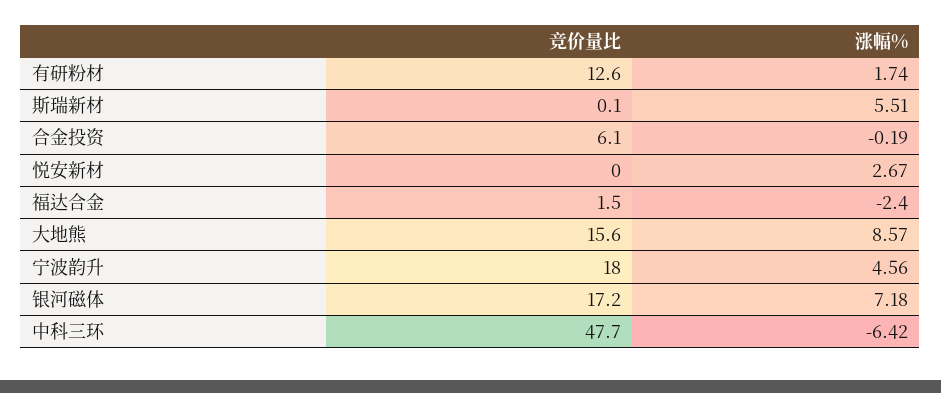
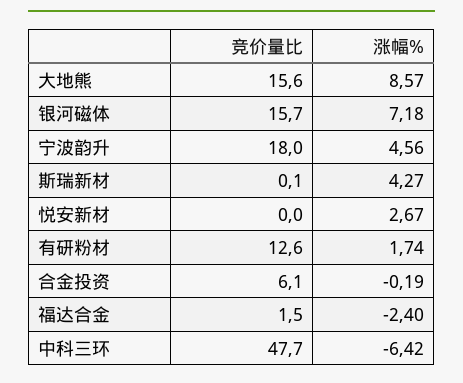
  {
    "竞价量比": {
      "有研粉材": 12.6,
      "斯瑞新材": 0.1,
      "合金投资": 6.1,
      "悦安新材": 0,
      "福达合金": 1.5,
      "大地熊": 15.6,
      "宁波韵升": 18,
-     "银河磁体": 17.2,
+     "银河磁体": 15.7,
      "中科三环": 47.7
    },
    "涨幅%": {
      "有研粉材": 1.74,
-     "斯瑞新材": 5.51,
+     "斯瑞新材": 4.27,
      "合金投资": -0.19,
      "悦安新材": 2.67,
      "福达合金": -2.4,
      "大地熊": 8.57,
      "宁波韵升": 4.56,
      "银河磁体": 7.18,
      "中科三环": -6.42
    }
  }

